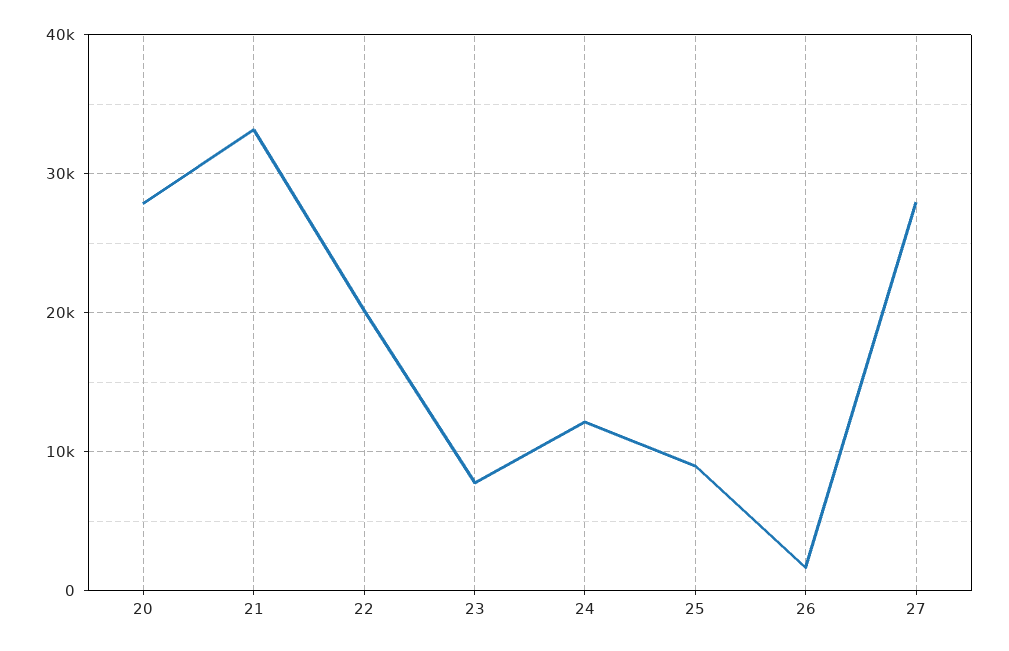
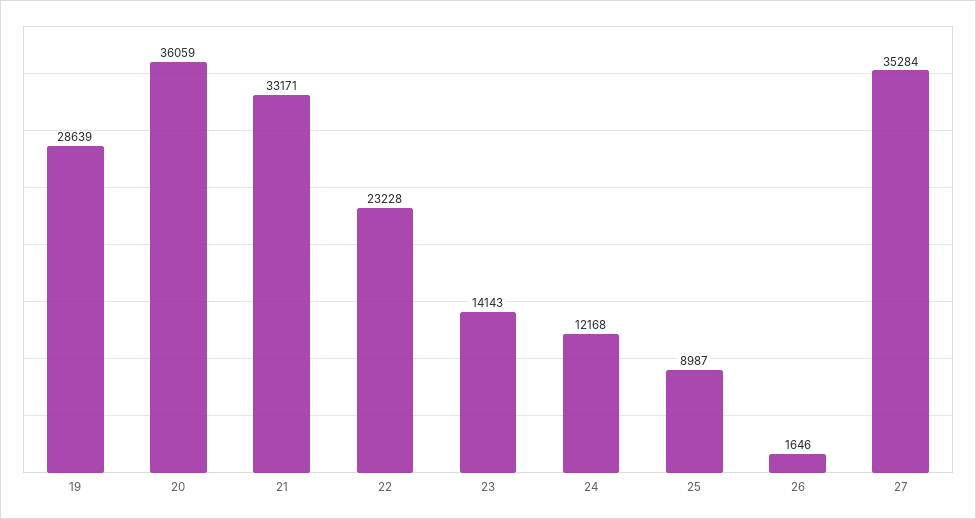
  {
-   "20": 28000,
+   "20": 36059,
    "21": 33171,
-   "22": 20000,
+   "22": 23228,
-   "23": 8000,
+   "23": 14143,
    "24": 12168,
    "25": 8987,
    "26": 1646,
-   "27": 28000
+   "27": 35284,
+   "19": 28639
  }

